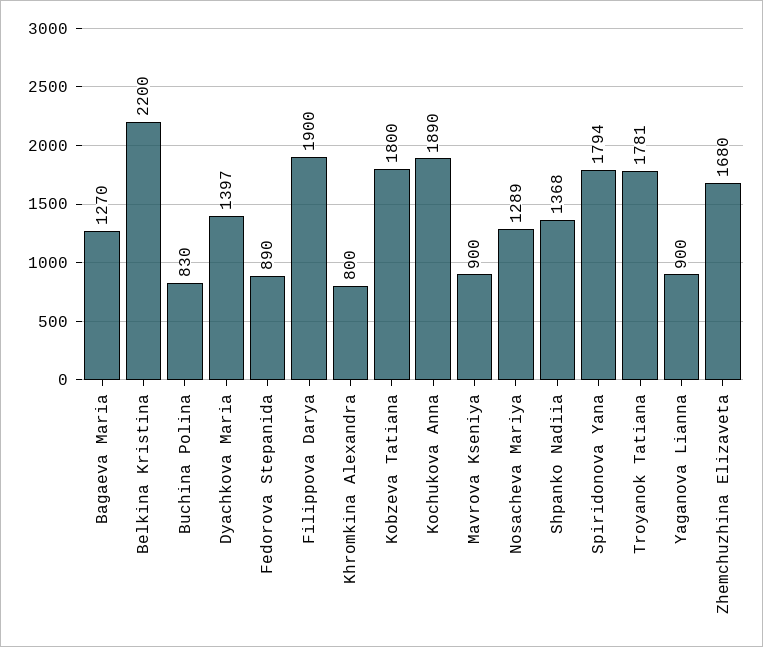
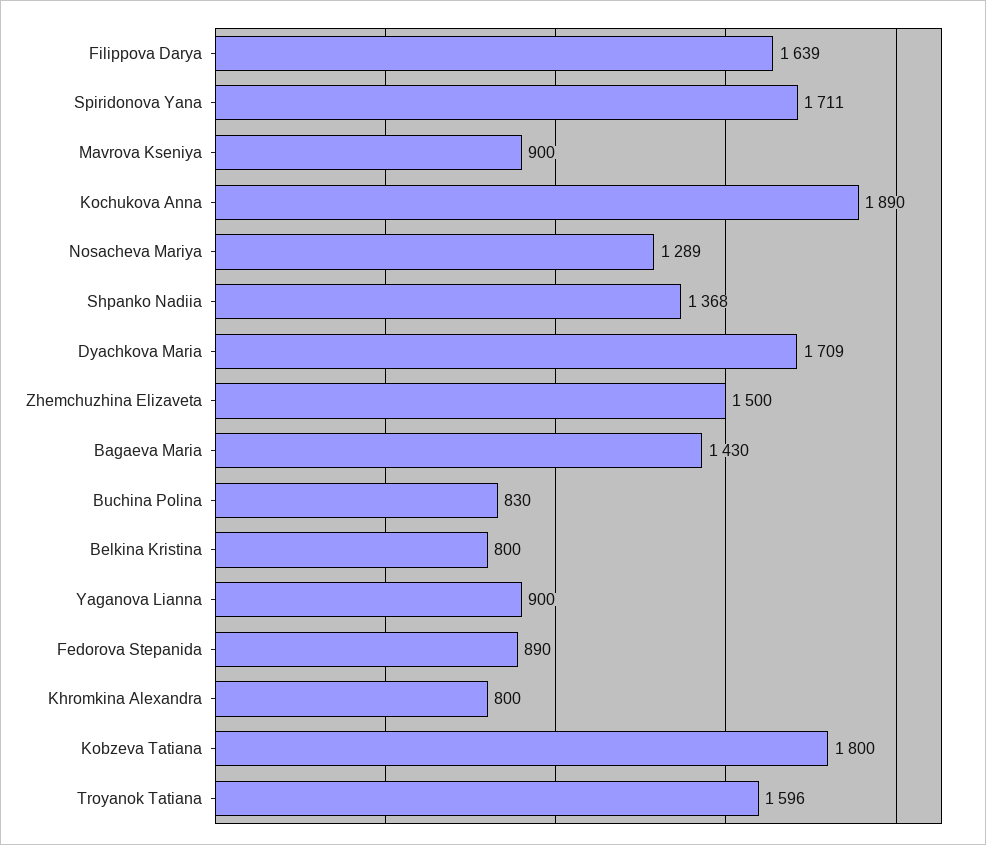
  {
-   "Bagaeva Maria": 1270,
+   "Bagaeva Maria": 1430,
-   "Belkina Kristina": 2200,
+   "Belkina Kristina": 800,
    "Buchina Polina": 830,
-   "Dyachkova Maria": 1397,
+   "Dyachkova Maria": 1709,
    "Fedorova Stepanida": 890,
-   "Filippova Darya": 1900,
+   "Filippova Darya": 1639,
    "Khromkina Alexandra": 800,
    "Kobzeva Tatiana": 1800,
    "Kochukova Anna": 1890,
    "Mavrova Kseniya": 900,
    "Nosacheva Mariya": 1289,
    "Shpanko Nadiia": 1368,
-   "Spiridonova Yana": 1794,
+   "Spiridonova Yana": 1711,
-   "Troyanok Tatiana": 1781,
+   "Troyanok Tatiana": 1596,
    "Yaganova Lianna": 900,
-   "Zhemchuzhina Elizaveta": 1680
+   "Zhemchuzhina Elizaveta": 1500
  }

